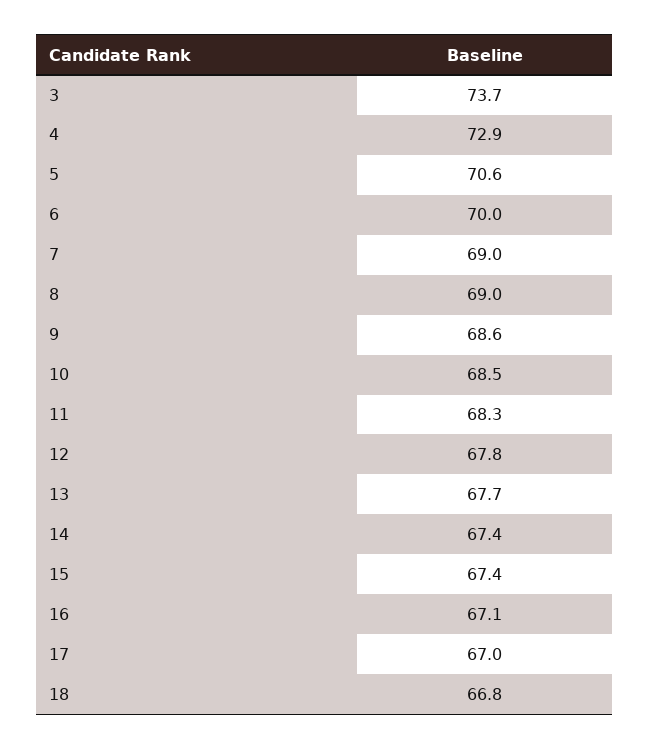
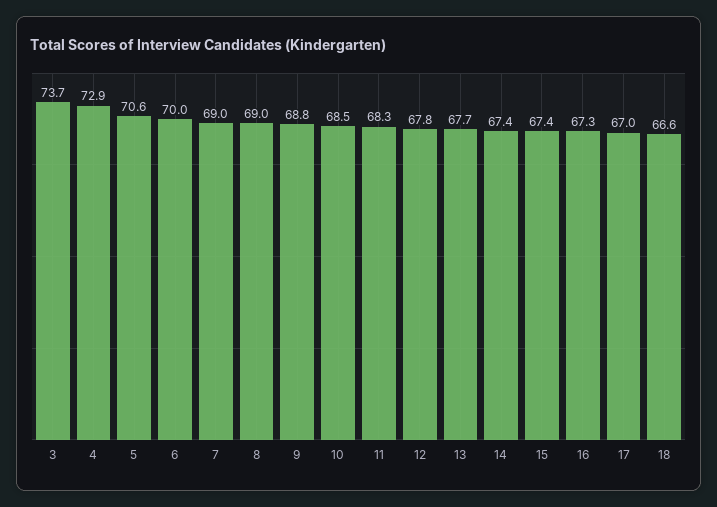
  {
    "3": 73.7,
    "4": 72.9,
    "5": 70.6,
    "6": 70,
    "7": 69,
    "8": 69,
-   "9": 68.6,
+   "9": 68.8,
    "10": 68.5,
    "11": 68.3,
    "12": 67.8,
    "13": 67.7,
    "14": 67.4,
    "15": 67.4,
-   "16": 67.1,
+   "16": 67.3,
    "17": 67,
-   "18": 66.8
+   "18": 66.6
  }

